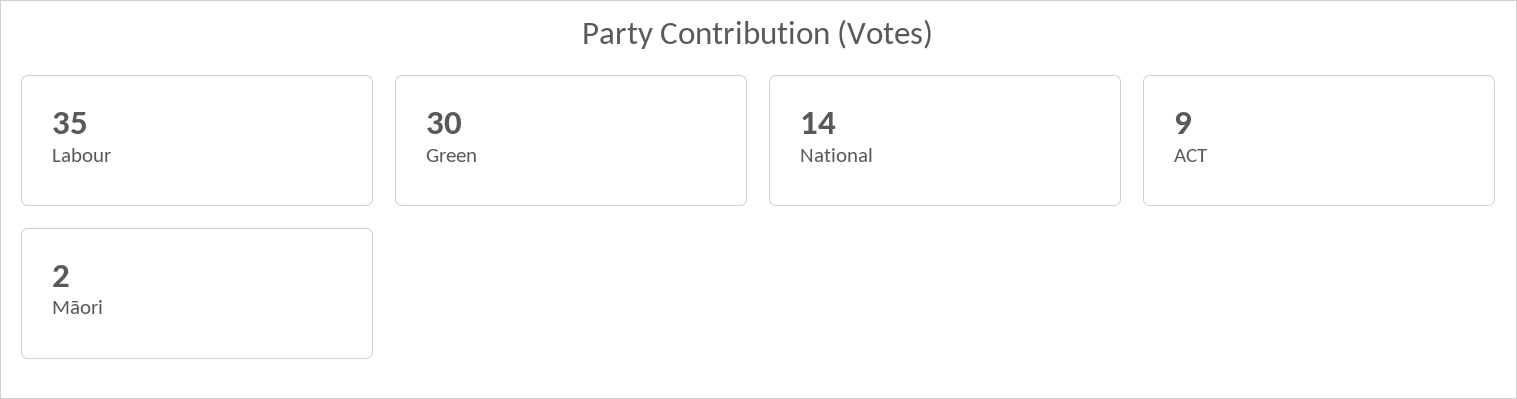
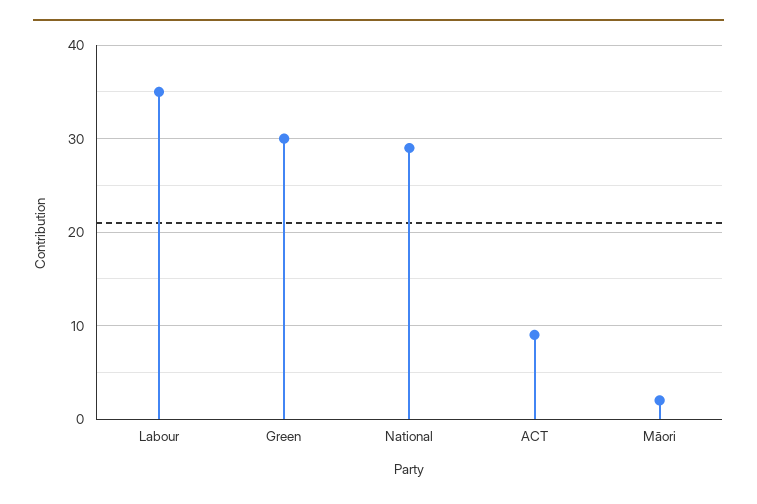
  {
    "Labour": 35,
    "Green": 30,
-   "National": 14,
+   "National": 29,
    "ACT": 9,
    "Māori": 2
  }

